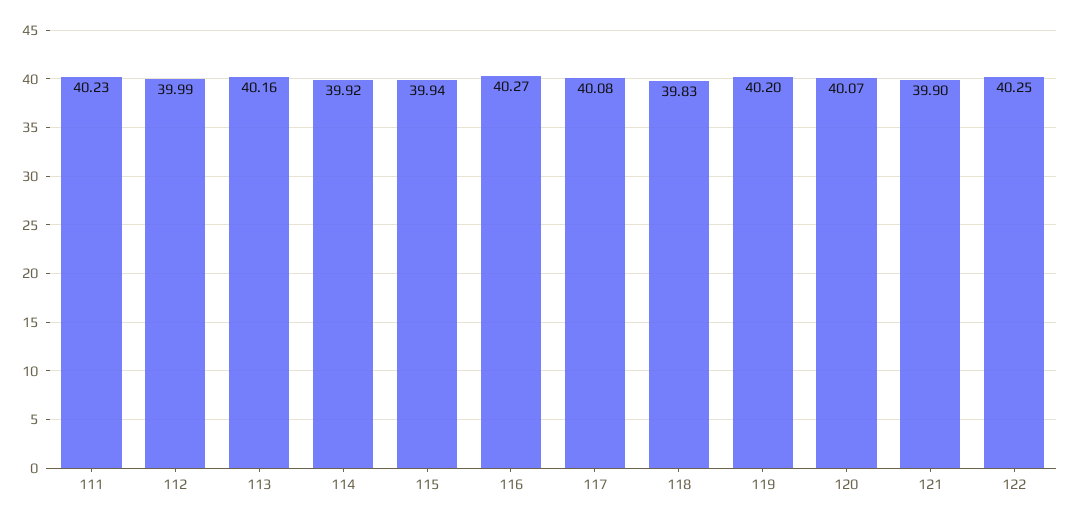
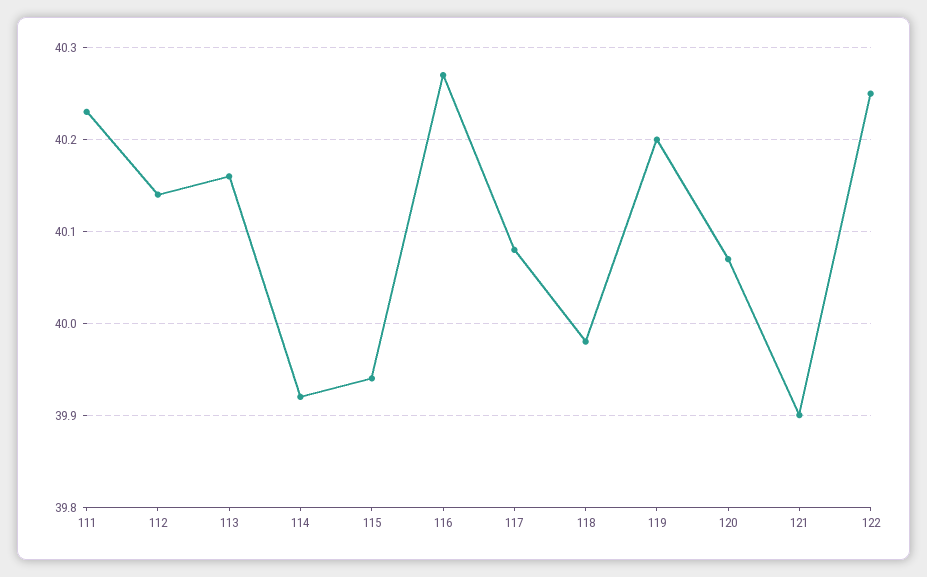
  {
    "111": 40.23,
-   "112": 39.99,
+   "112": 40.14,
    "113": 40.16,
    "114": 39.92,
    "115": 39.94,
    "116": 40.27,
    "117": 40.08,
-   "118": 39.83,
+   "118": 39.98,
    "119": 40.2,
    "120": 40.07,
    "121": 39.9,
    "122": 40.25
  }

